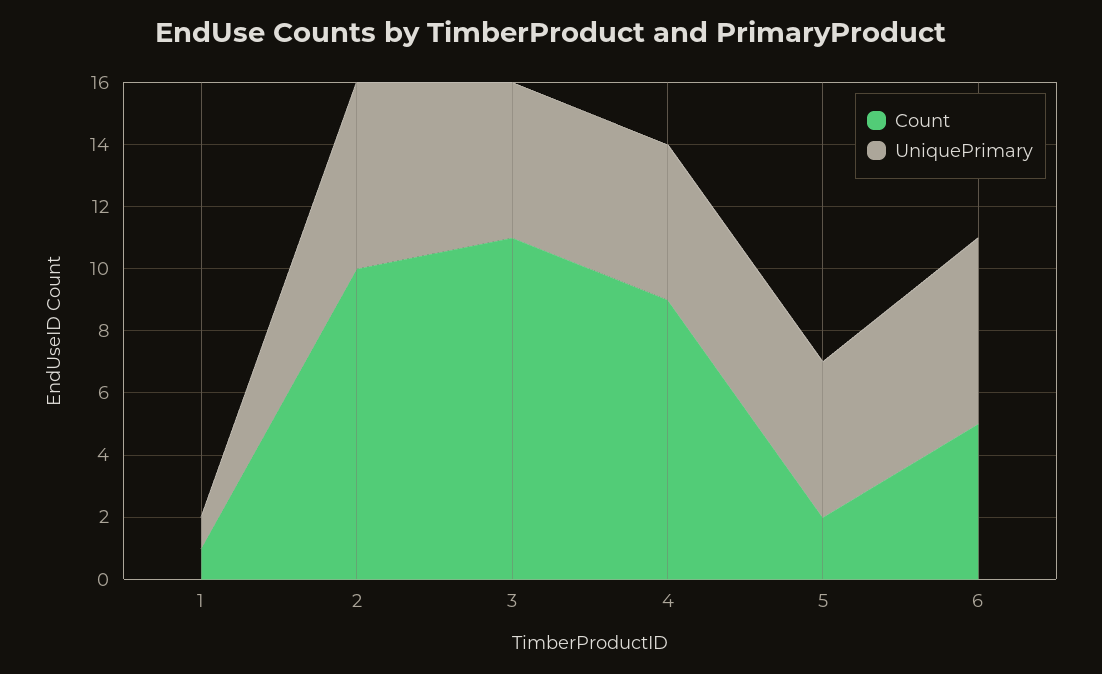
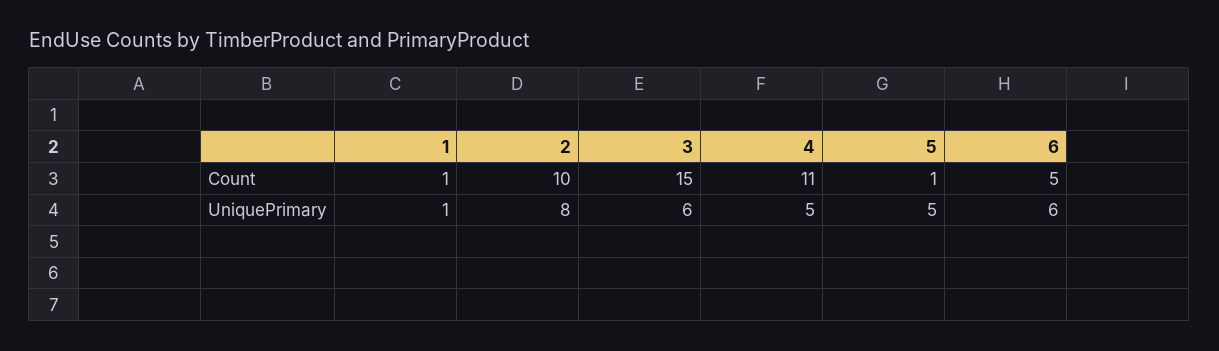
  {
    "Count": {
      "1": 1,
      "2": 10,
-     "3": 11,
+     "3": 15,
-     "4": 9,
+     "4": 11,
-     "5": 2,
+     "5": 1,
      "6": 5
    },
    "UniquePrimary": {
      "1": 1,
-     "2": 6,
+     "2": 8,
-     "3": 5,
+     "3": 6,
      "4": 5,
      "5": 5,
      "6": 6
    }
  }

